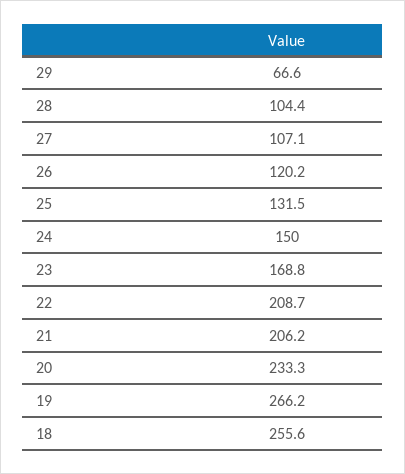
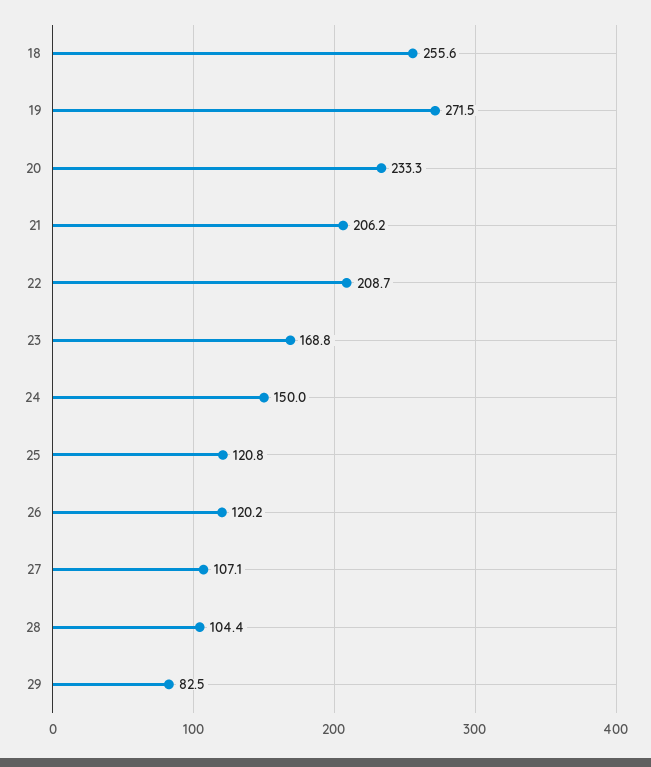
  {
-   "29": 66.6,
+   "29": 82.5,
    "28": 104.4,
    "27": 107.1,
    "26": 120.2,
-   "25": 131.5,
+   "25": 120.8,
    "24": 150,
    "23": 168.8,
    "22": 208.7,
    "21": 206.2,
    "20": 233.3,
-   "19": 266.2,
+   "19": 271.5,
    "18": 255.6
  }

